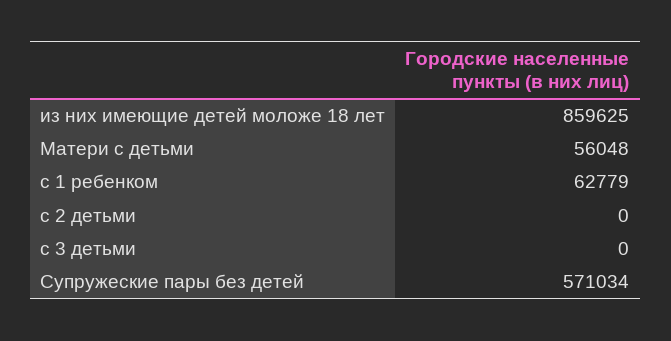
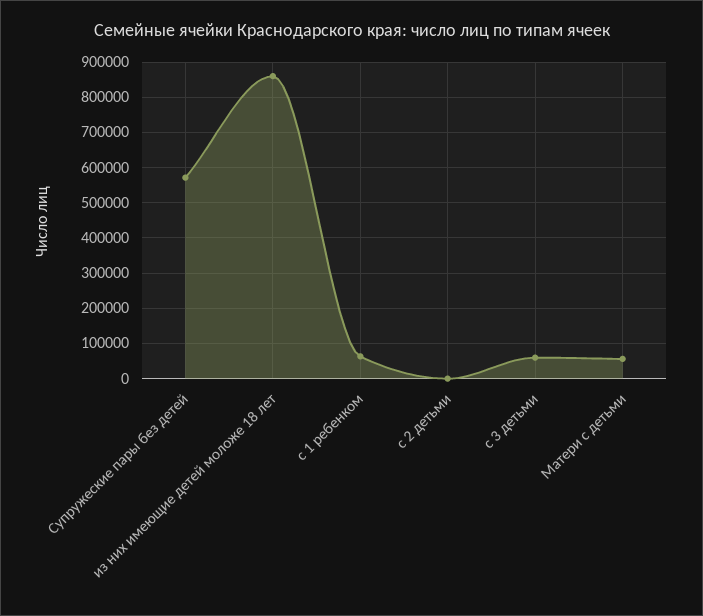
  {
    "из них имеющие детей моложе 18 лет": 859625,
    "Матери с детьми": 56048,
    "с 1 ребенком": 62779,
    "с 2 детьми": 0,
-   "с 3 детьми": 0,
+   "с 3 детьми": 60000,
    "Супружеские пары без детей": 571034
  }

